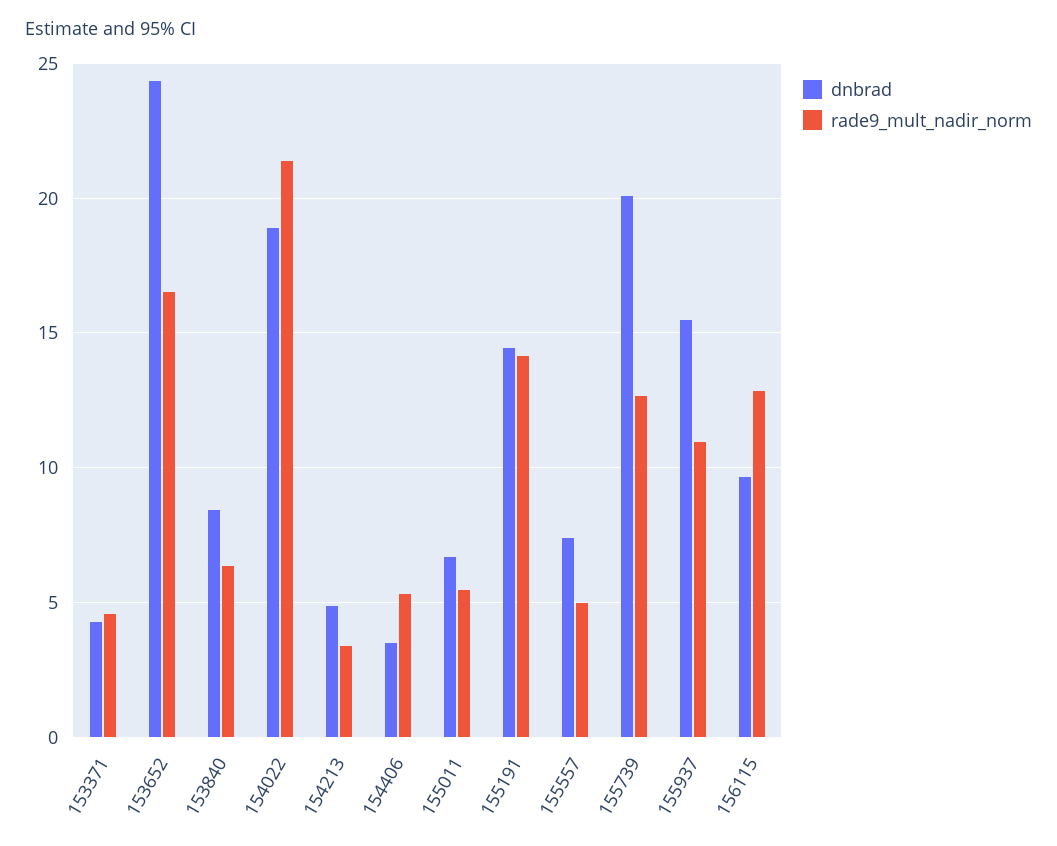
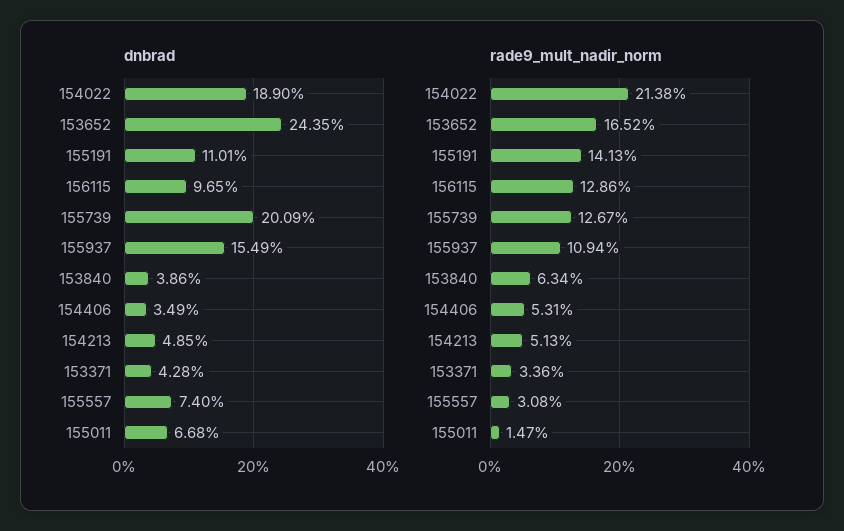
  {
    "dnbrad": {
      "153371": 4.28,
      "153652": 24.35,
-     "153840": 8.5,
+     "153840": 3.86,
      "154022": 18.9,
      "154213": 4.85,
      "154406": 3.49,
      "155011": 6.68,
-     "155191": 14.5,
+     "155191": 11.01,
      "155557": 7.4,
      "155739": 20.09,
      "155937": 15.49,
      "156115": 9.65
    },
    "rade9_mult_nadir_norm": {
-     "153371": 4.5,
+     "153371": 3.36,
      "153652": 16.52,
      "153840": 6.34,
      "154022": 21.38,
-     "154213": 3.5,
+     "154213": 5.13,
      "154406": 5.31,
-     "155011": 5.5,
+     "155011": 1.47,
      "155191": 14.13,
-     "155557": 5,
+     "155557": 3.08,
      "155739": 12.67,
      "155937": 10.94,
      "156115": 12.86
    }
  }

